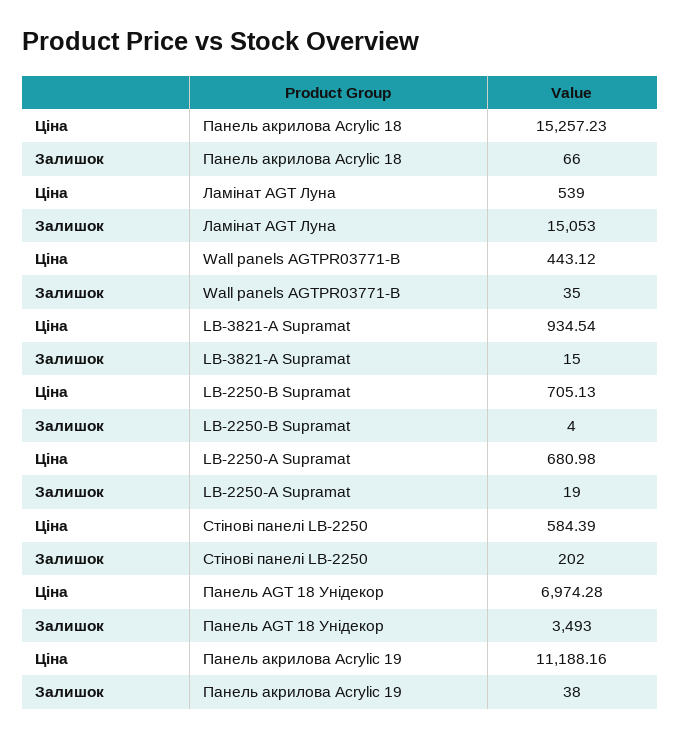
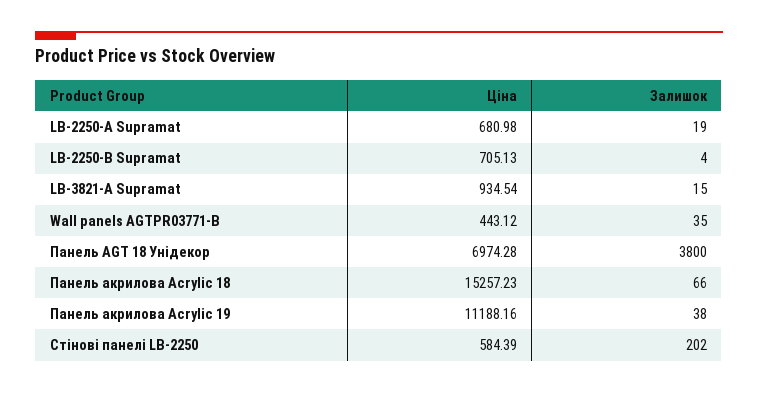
  {
    "Ціна": {
      "Панель акрилова Acrylic 18": 15257.23,
-     "Ламінат AGT Луна": 539,
      "Wall panels AGTPR03771-B": 443.12,
      "LB-3821-А Supramat": 934.54,
      "LB-2250-В Supramat": 705.13,
      "LB-2250-А Supramat": 680.98,
      "Стінові панелі LB-2250": 584.39,
      "Панель AGT 18 Унідекор": 6974.28,
      "Панель акрилова Acrylic 19": 11188.16
    },
    "Залишок": {
      "Панель акрилова Acrylic 18": 66,
-     "Ламінат AGT Луна": 15053,
      "Wall panels AGTPR03771-B": 35,
      "LB-3821-А Supramat": 15,
      "LB-2250-В Supramat": 4,
      "LB-2250-А Supramat": 19,
      "Стінові панелі LB-2250": 202,
-     "Панель AGT 18 Унідекор": 3493,
+     "Панель AGT 18 Унідекор": 3800,
      "Панель акрилова Acrylic 19": 38
    }
  }

